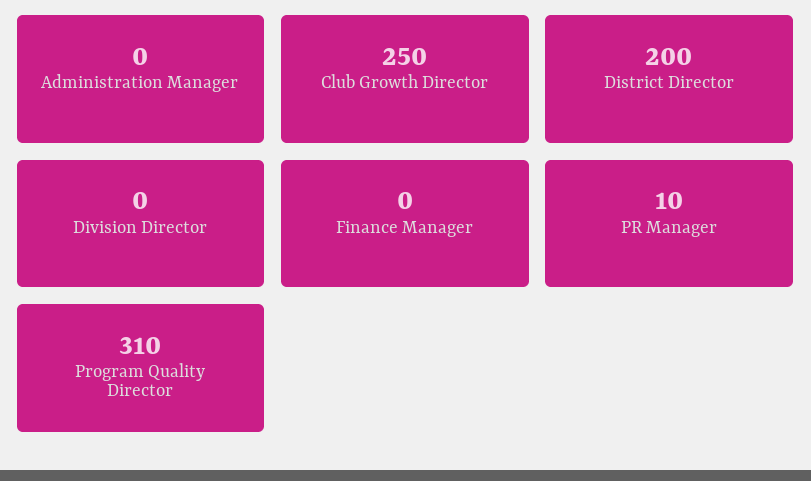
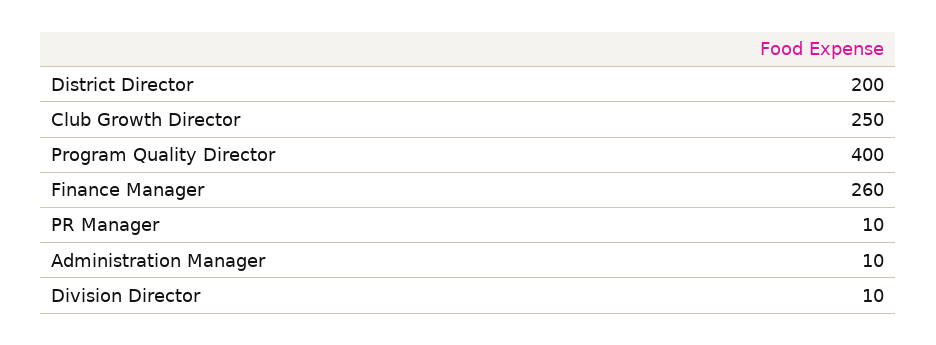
  {
-   "Administration Manager": 0,
+   "Administration Manager": 10,
    "Club Growth Director": 250,
    "District Director": 200,
-   "Division Director": 0,
+   "Division Director": 10,
-   "Finance Manager": 0,
+   "Finance Manager": 260,
    "PR Manager": 10,
-   "Program Quality Director": 310
+   "Program Quality Director": 400
  }

